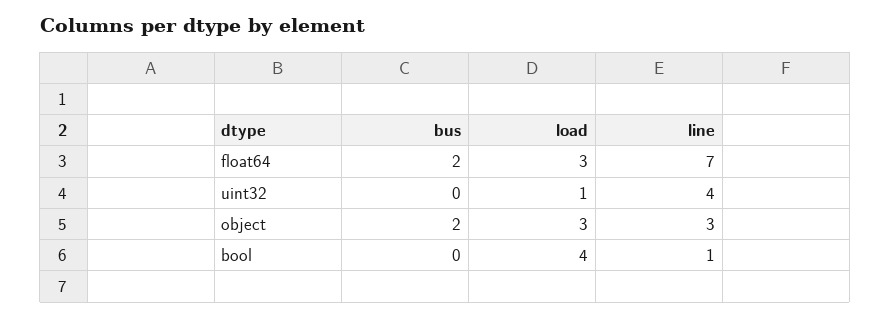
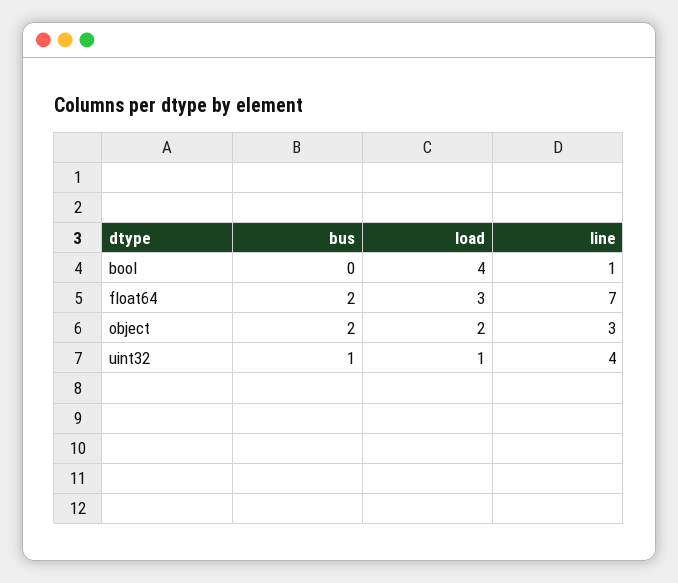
  {
    "bus": {
      "float64": 2,
-     "uint32": 0,
+     "uint32": 1,
      "object": 2,
      "bool": 0
    },
    "load": {
      "float64": 3,
      "uint32": 1,
-     "object": 3,
+     "object": 2,
      "bool": 4
    },
    "line": {
      "float64": 7,
      "uint32": 4,
      "object": 3,
      "bool": 1
    }
  }

